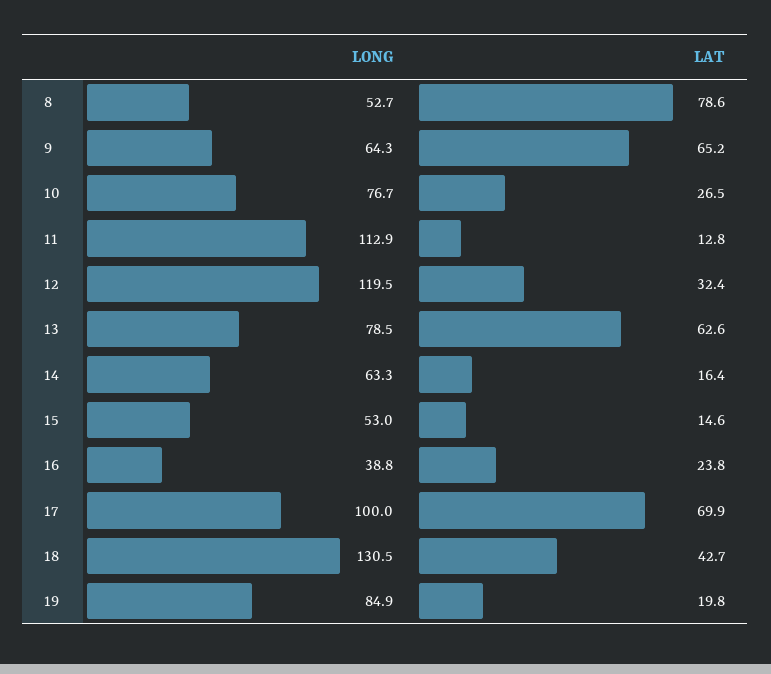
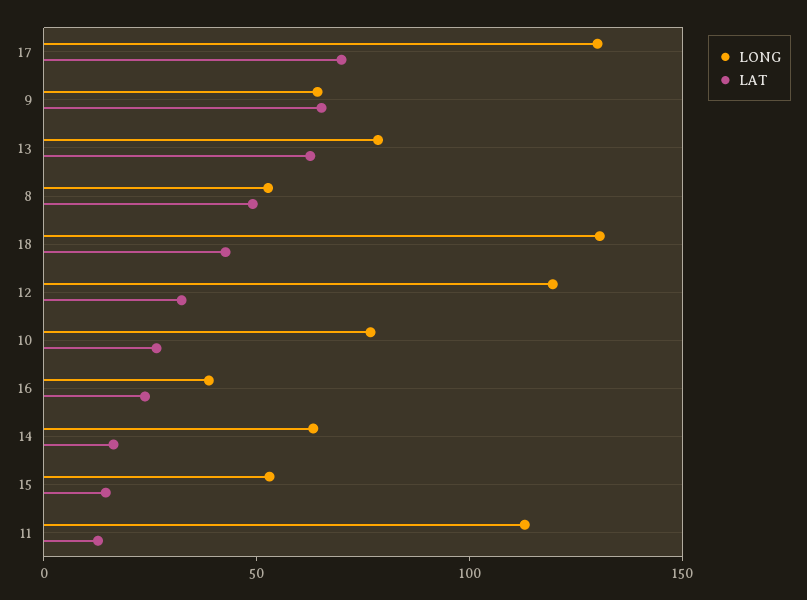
  {
    "LONG": {
      "8": 52.7,
      "9": 64.3,
      "10": 76.7,
      "11": 112.9,
      "12": 119.5,
      "13": 78.5,
      "14": 63.3,
      "15": 53,
      "16": 38.8,
-     "17": 100,
+     "17": 130,
-     "18": 130.5,
+     "18": 130.5
-     "19": 84.9
    },
    "LAT": {
-     "8": 78.6,
+     "8": 50,
      "9": 65.2,
      "10": 26.5,
      "11": 12.8,
      "12": 32.4,
      "13": 62.6,
      "14": 16.4,
      "15": 14.6,
      "16": 23.8,
      "17": 69.9,
-     "18": 42.7,
+     "18": 42.7
-     "19": 19.8
    }
  }

